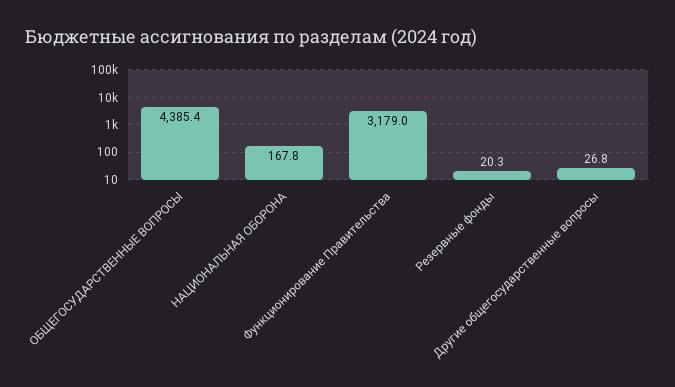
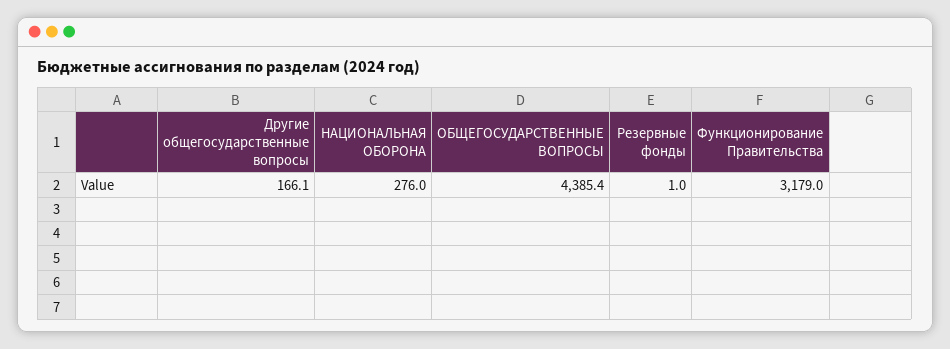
  {
    "ОБЩЕГОСУДАРСТВЕННЫЕ ВОПРОСЫ": 4385.4,
-   "НАЦИОНАЛЬНАЯ ОБОРОНА": 167.8,
+   "НАЦИОНАЛЬНАЯ ОБОРОНА": 276,
    "Функционирование Правительства": 3179,
-   "Резервные фонды": 20.3,
+   "Резервные фонды": 1,
-   "Другие общегосударственные вопросы": 26.8
+   "Другие общегосударственные вопросы": 166.1
  }

